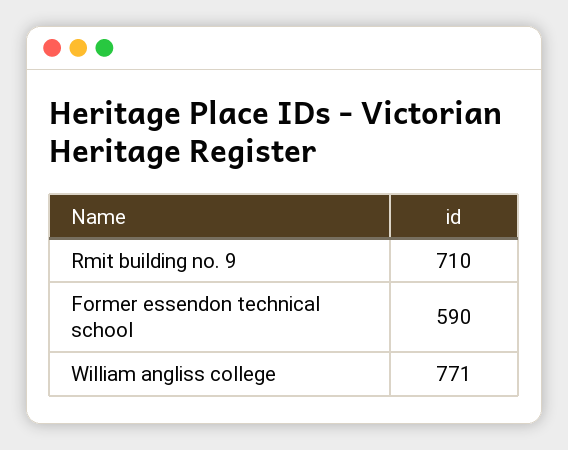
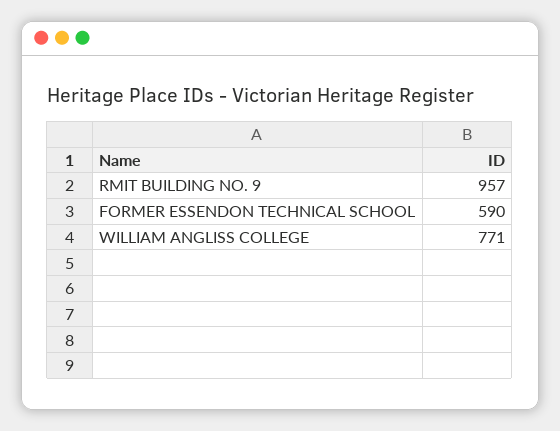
  {
-   "Rmit building no. 9": 710,
+   "Rmit building no. 9": 957,
    "Former essendon technical school": 590,
    "William angliss college": 771
  }

